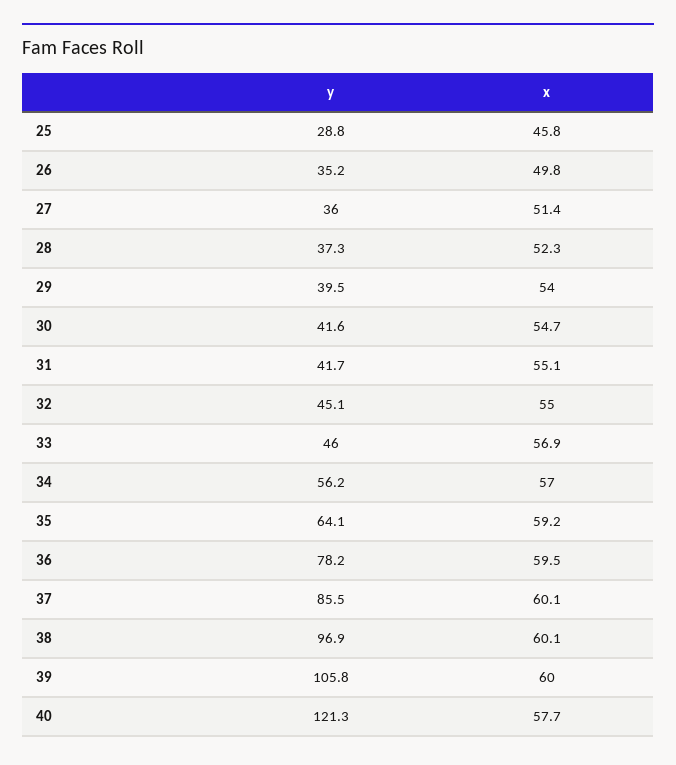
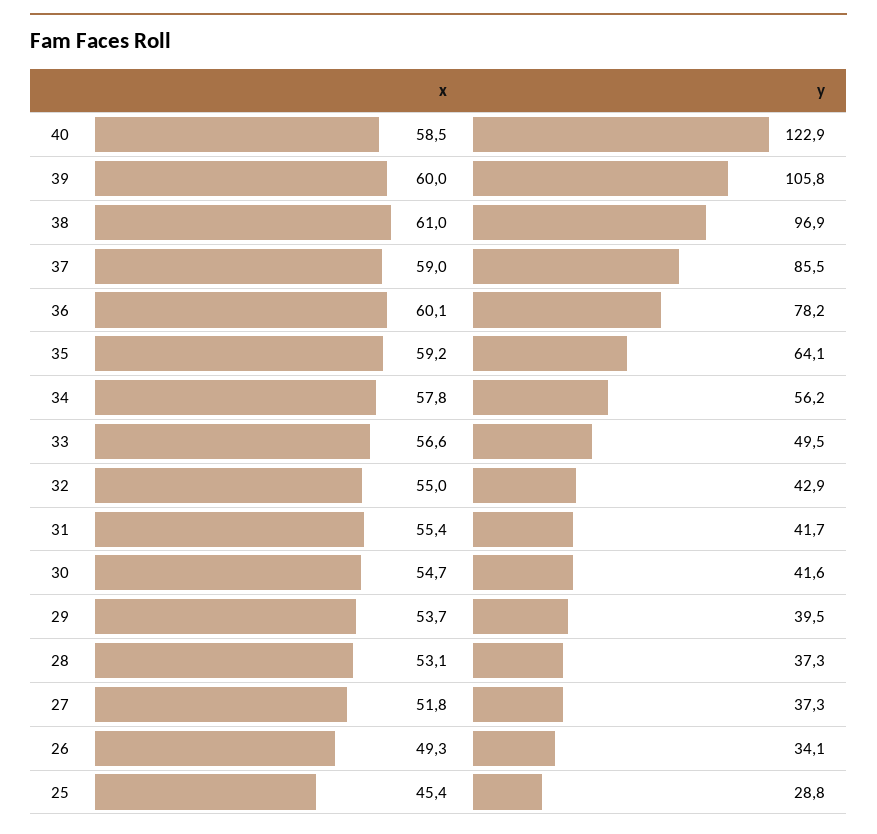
  {
    "y": {
      "25": 28.8,
-     "26": 35.2,
+     "26": 34.1,
-     "27": 36,
+     "27": 37.3,
      "28": 37.3,
      "29": 39.5,
      "30": 41.6,
      "31": 41.7,
-     "32": 45.1,
+     "32": 42.9,
-     "33": 46,
+     "33": 49.5,
      "34": 56.2,
      "35": 64.1,
      "36": 78.2,
      "37": 85.5,
      "38": 96.9,
      "39": 105.8,
-     "40": 121.3
+     "40": 122.9
    },
    "x": {
-     "25": 45.8,
+     "25": 45.4,
-     "26": 49.8,
+     "26": 49.3,
-     "27": 51.4,
+     "27": 51.8,
-     "28": 52.3,
+     "28": 53.1,
-     "29": 54,
+     "29": 53.7,
      "30": 54.7,
-     "31": 55.1,
+     "31": 55.4,
      "32": 55,
-     "33": 56.9,
+     "33": 56.6,
-     "34": 57,
+     "34": 57.8,
      "35": 59.2,
-     "36": 59.5,
+     "36": 60.1,
-     "37": 60.1,
+     "37": 59,
-     "38": 60.1,
+     "38": 61,
      "39": 60,
-     "40": 57.7
+     "40": 58.5
    }
  }

